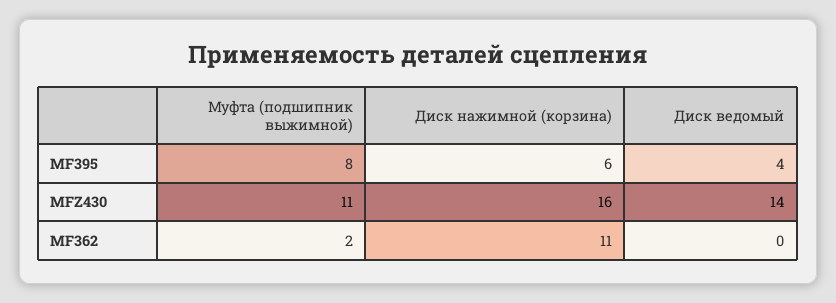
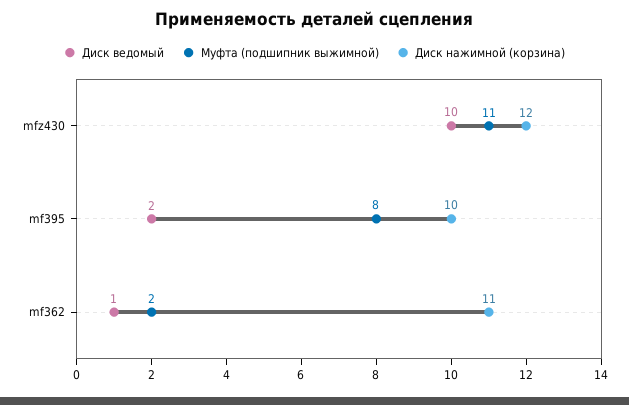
  {
    "Муфта (подшипник выжимной)": {
      "MF395": 8,
      "MFZ430": 11,
      "MF362": 2
    },
    "Диск нажимной (корзина)": {
-     "MF395": 6,
+     "MF395": 10,
-     "MFZ430": 16,
+     "MFZ430": 12,
      "MF362": 11
    },
    "Диск ведомый": {
-     "MF395": 4,
+     "MF395": 2,
-     "MFZ430": 14,
+     "MFZ430": 10,
-     "MF362": 0
+     "MF362": 1
    }
  }

